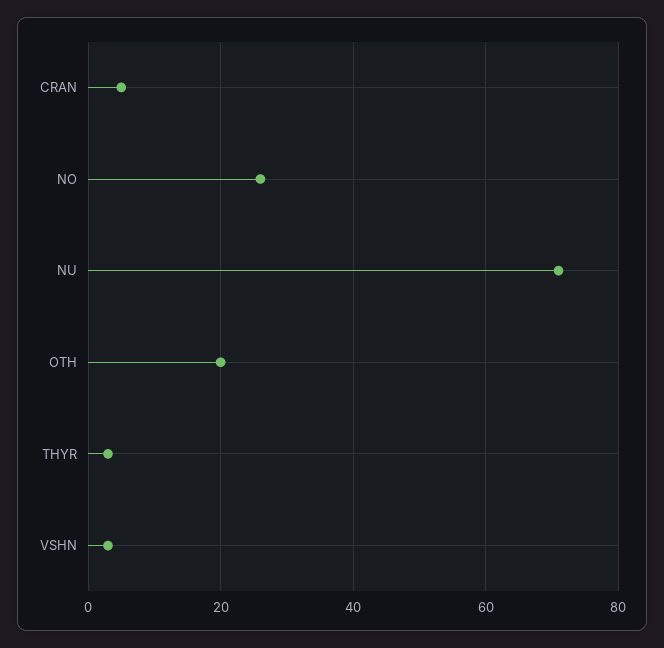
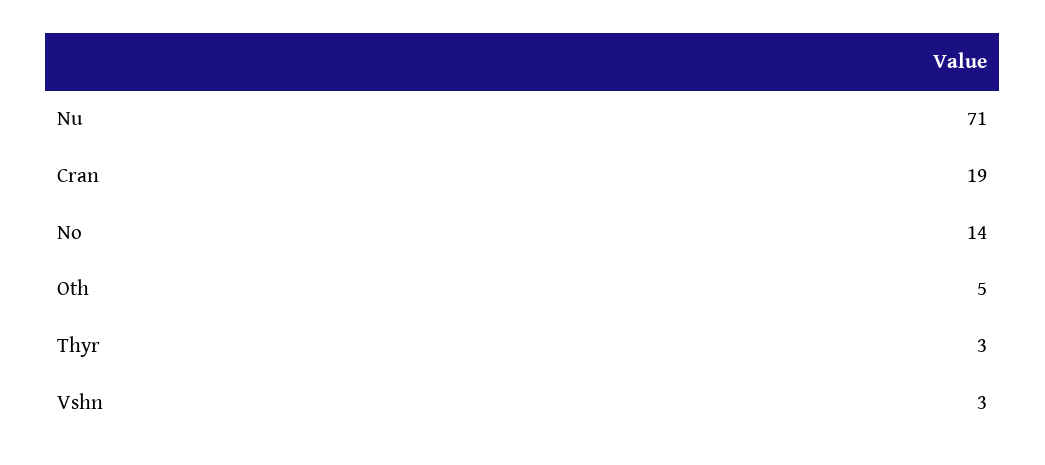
  {
-   "CRAN": 5,
+   "CRAN": 19,
-   "NO": 25,
+   "NO": 14,
    "NU": 71,
-   "OTH": 20,
+   "OTH": 5,
    "THYR": 3,
    "VSHN": 3
  }

